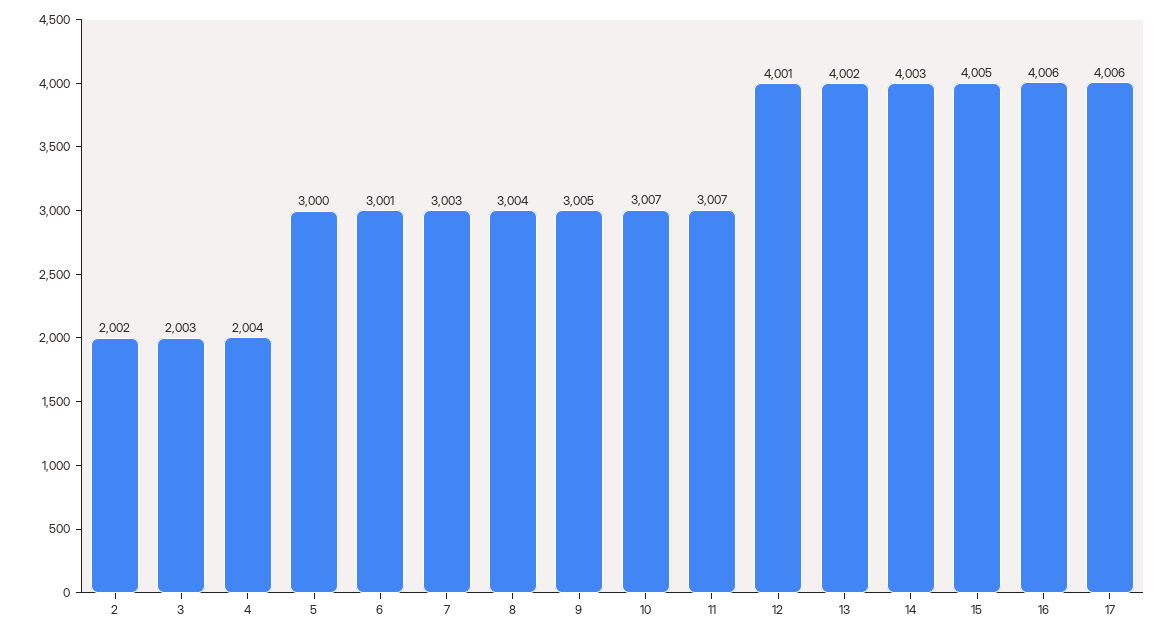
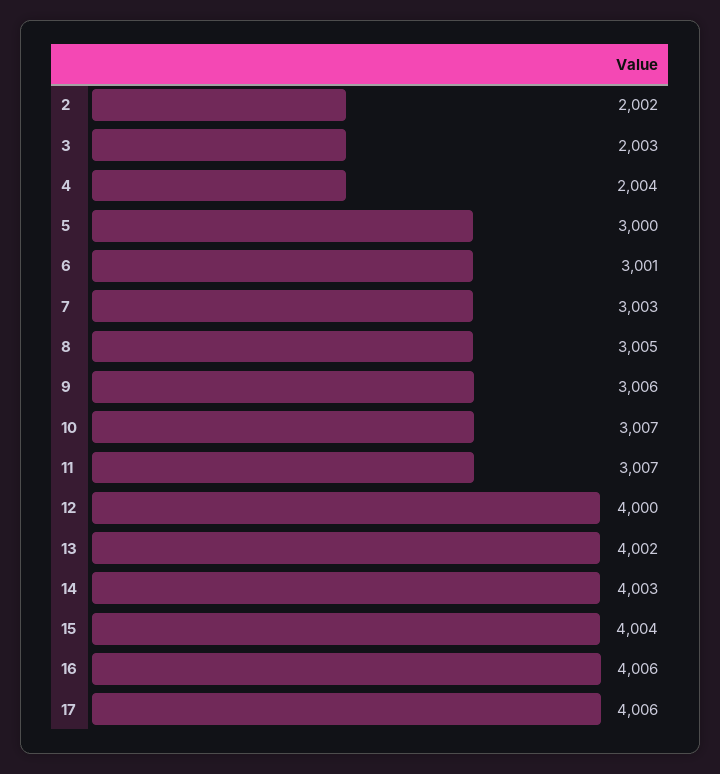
  {
    "2": 2002,
    "3": 2003,
    "4": 2004,
    "5": 3000,
    "6": 3001,
    "7": 3003,
-   "8": 3004,
+   "8": 3005,
-   "9": 3005,
+   "9": 3006,
    "10": 3007,
    "11": 3007,
-   "12": 4001,
+   "12": 4000,
    "13": 4002,
    "14": 4003,
-   "15": 4005,
+   "15": 4004,
    "16": 4006,
    "17": 4006
  }

